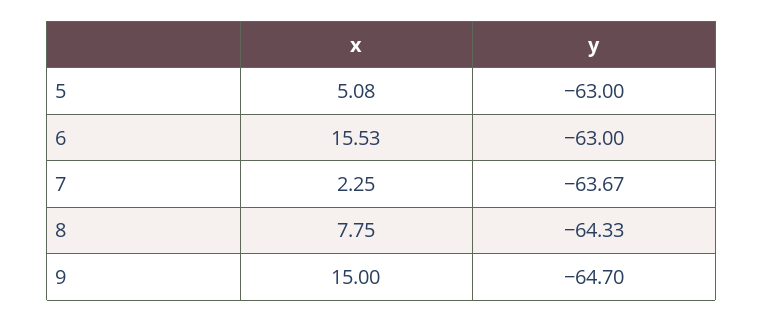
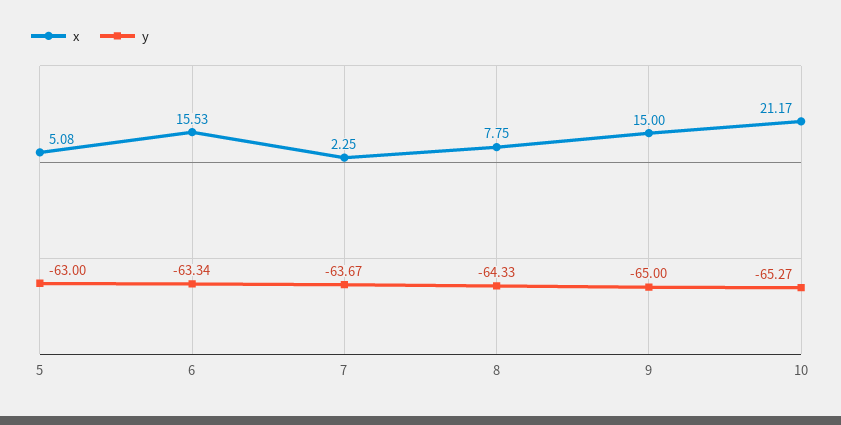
  {
    "x": {
      "5": 5.08,
      "6": 15.53,
      "7": 2.25,
      "8": 7.75,
-     "9": 15
+     "9": 15,
+     "10": 21.17
    },
    "y": {
      "5": -63,
-     "6": -63,
+     "6": -63.34,
      "7": -63.67,
      "8": -64.33,
-     "9": -64.7
+     "9": -65,
+     "10": -65.27
    }
  }

